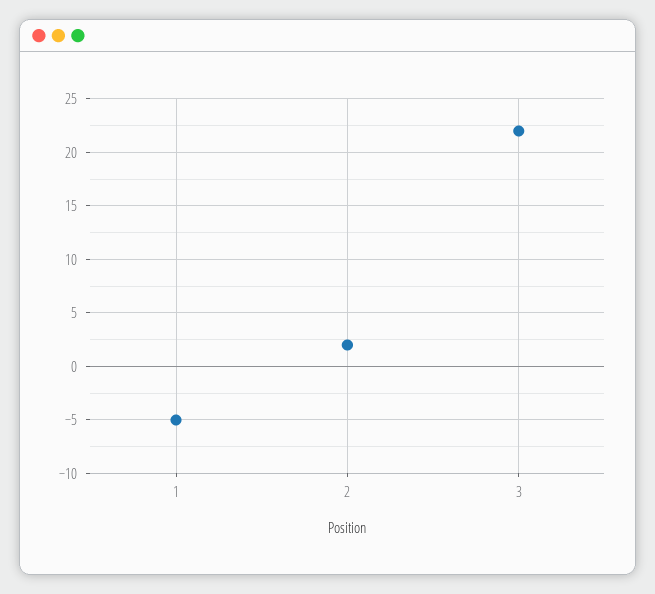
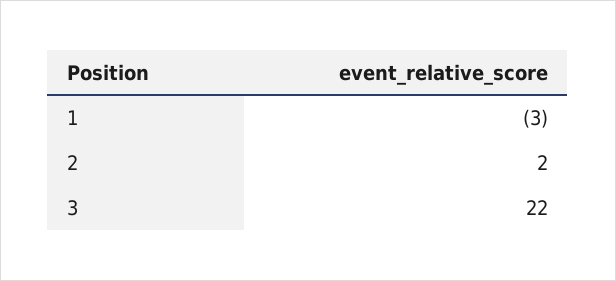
  {
-   "1": -5,
+   "1": -3,
    "2": 2,
    "3": 22
  }

